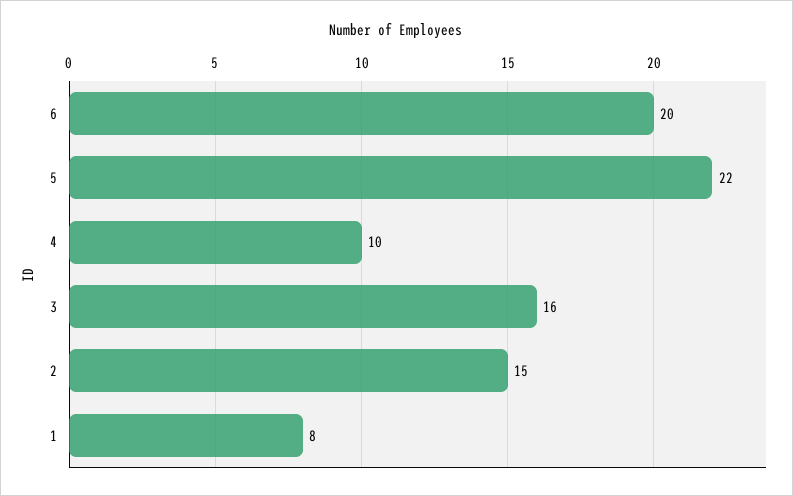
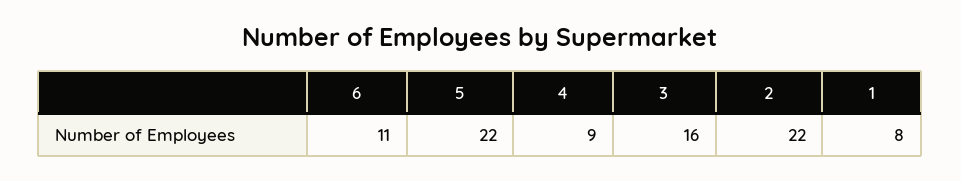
  {
-   "6": 20,
+   "6": 11,
    "5": 22,
-   "4": 10,
+   "4": 9,
    "3": 16,
-   "2": 15,
+   "2": 22,
    "1": 8
  }

